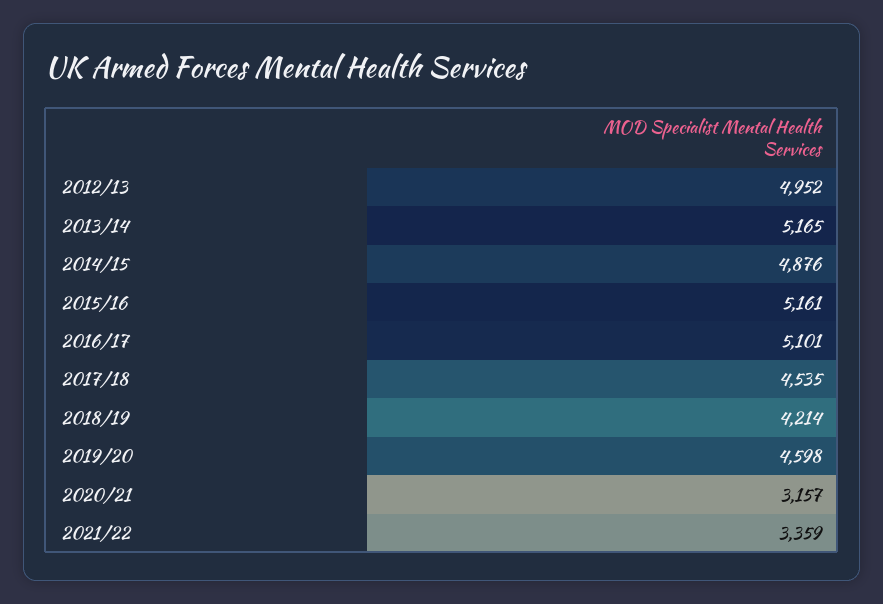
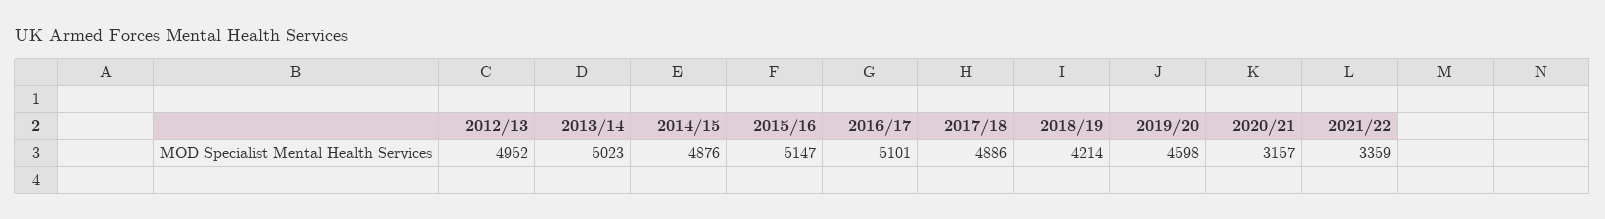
  {
    "2012/13": 4952,
-   "2013/14": 5165,
+   "2013/14": 5023,
    "2014/15": 4876,
-   "2015/16": 5161,
+   "2015/16": 5147,
    "2016/17": 5101,
-   "2017/18": 4535,
+   "2017/18": 4886,
    "2018/19": 4214,
    "2019/20": 4598,
    "2020/21": 3157,
    "2021/22": 3359
  }

